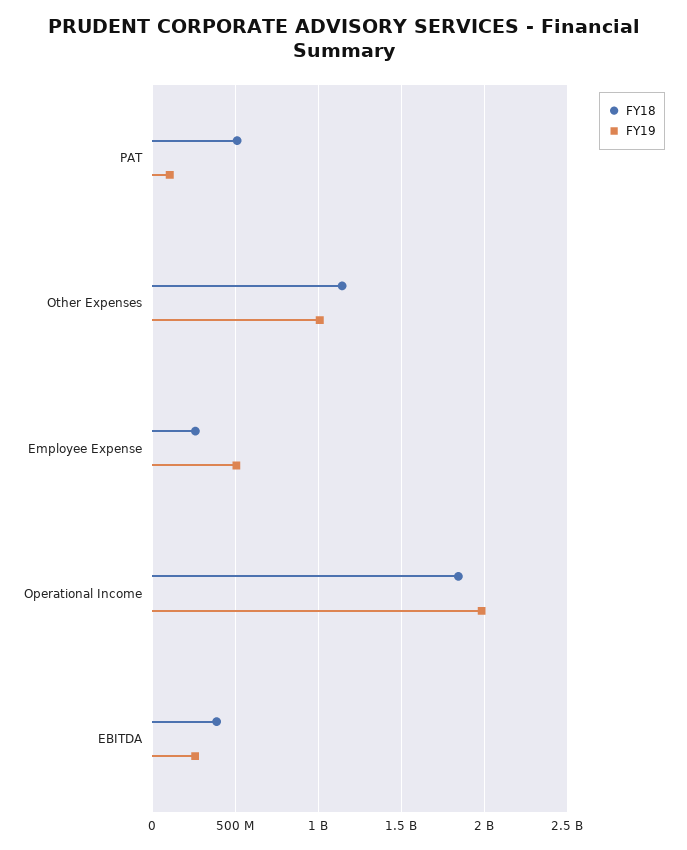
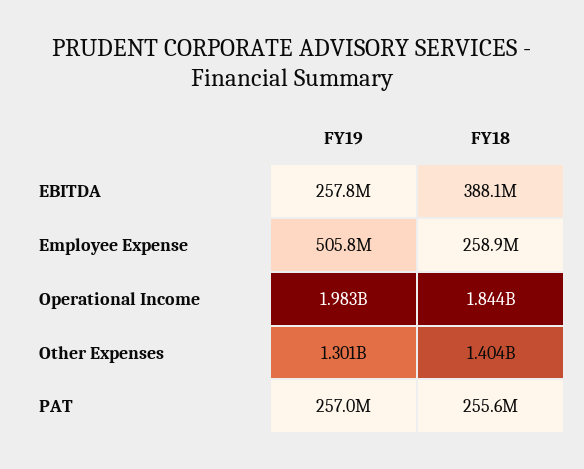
  {
    "FY18": {
-     "PAT": 500000000,
+     "PAT": 255600000,
-     "Other Expenses": 1150000000,
+     "Other Expenses": 1404000000,
      "Employee Expense": 258900000,
      "Operational Income": 1844000000,
      "EBITDA": 388100000
    },
    "FY19": {
-     "PAT": 100000000,
+     "PAT": 257000000,
-     "Other Expenses": 1000000000,
+     "Other Expenses": 1301000000,
      "Employee Expense": 505800000,
      "Operational Income": 1983000000,
      "EBITDA": 257800000
    }
  }

